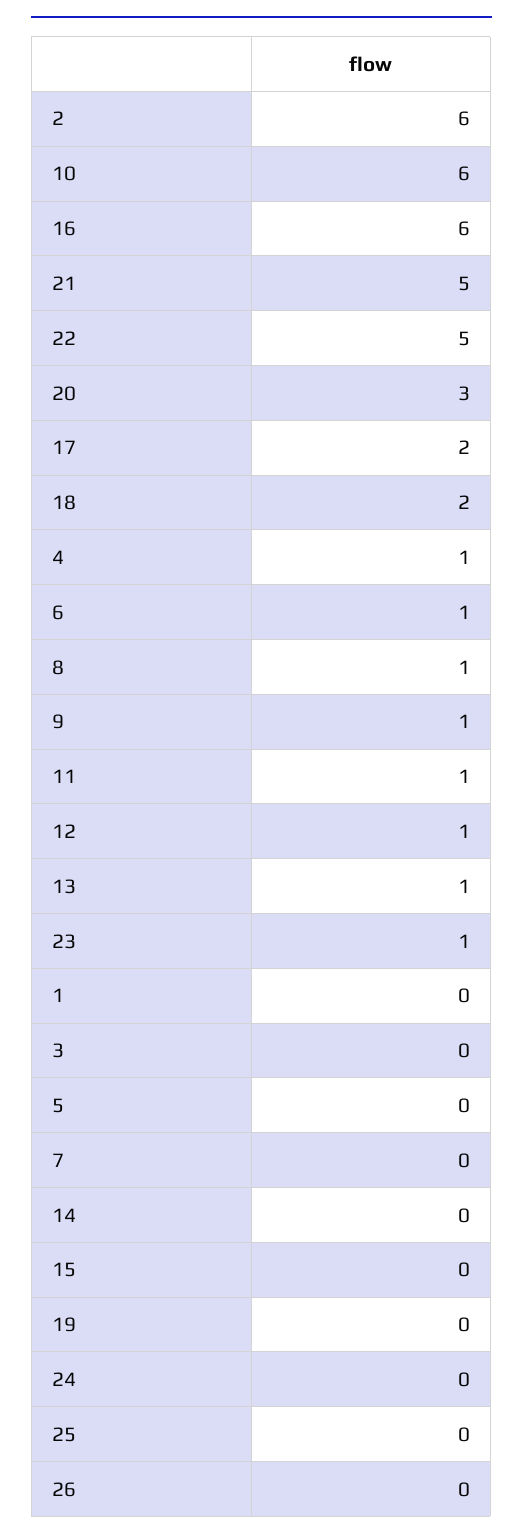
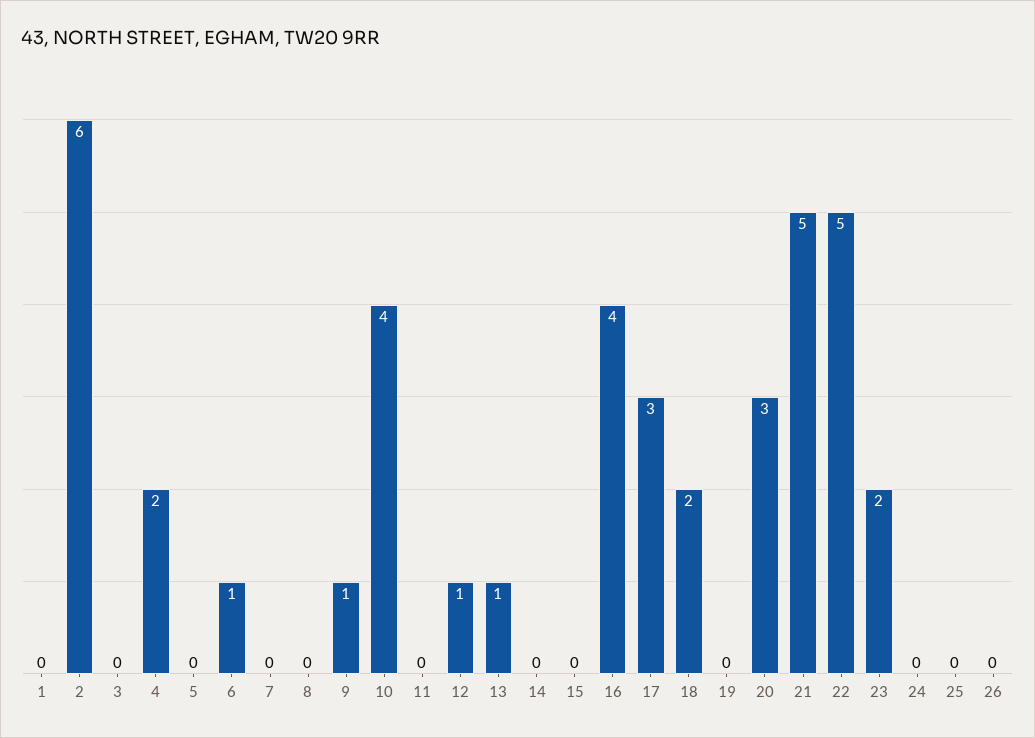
  {
    "2": 6,
-   "10": 6,
+   "10": 4,
-   "16": 6,
+   "16": 4,
    "21": 5,
    "22": 5,
    "20": 3,
-   "17": 2,
+   "17": 3,
    "18": 2,
-   "4": 1,
+   "4": 2,
    "6": 1,
-   "8": 1,
+   "8": 0,
    "9": 1,
-   "11": 1,
+   "11": 0,
    "12": 1,
    "13": 1,
-   "23": 1,
+   "23": 2,
    "1": 0,
    "3": 0,
    "5": 0,
    "7": 0,
    "14": 0,
    "15": 0,
    "19": 0,
    "24": 0,
    "25": 0,
    "26": 0
  }

